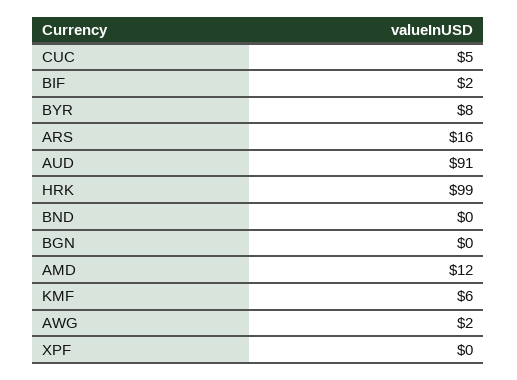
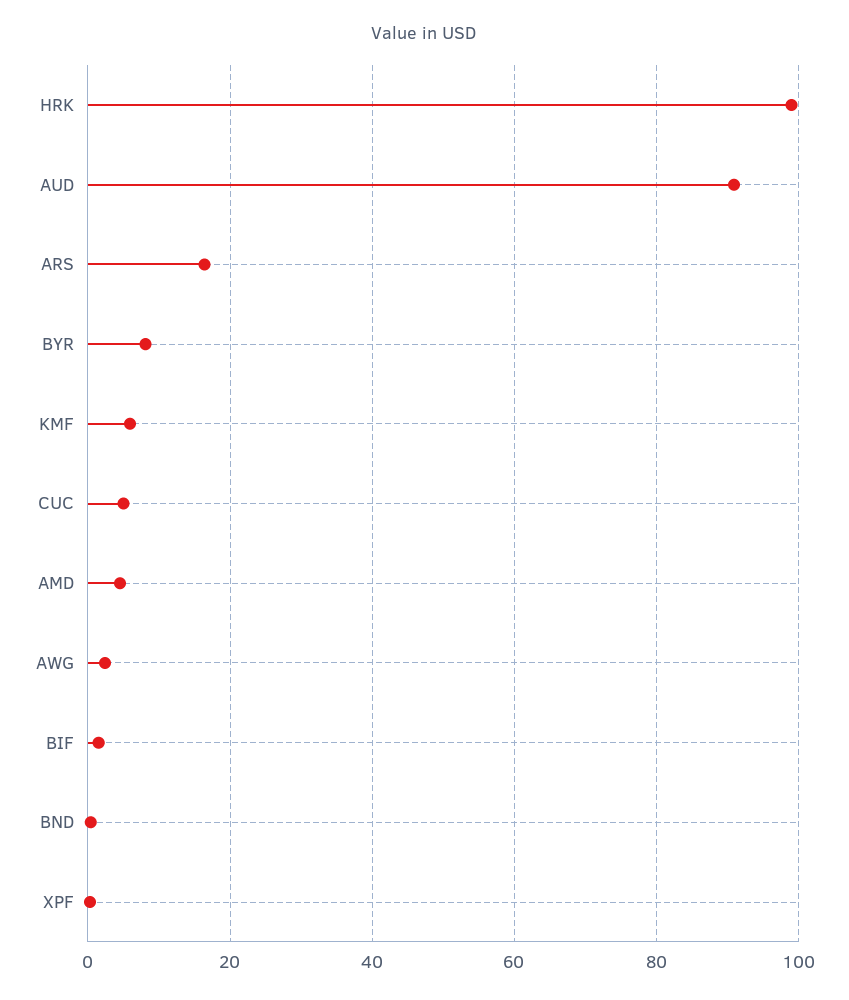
  {
    "CUC": 5,
    "BIF": 2,
    "BYR": 8,
    "ARS": 16,
    "AUD": 91,
    "HRK": 99,
    "BND": 0,
-   "BGN": 0,
-   "AMD": 12,
+   "AMD": 4,
    "KMF": 6,
    "AWG": 2,
    "XPF": 0
  }

